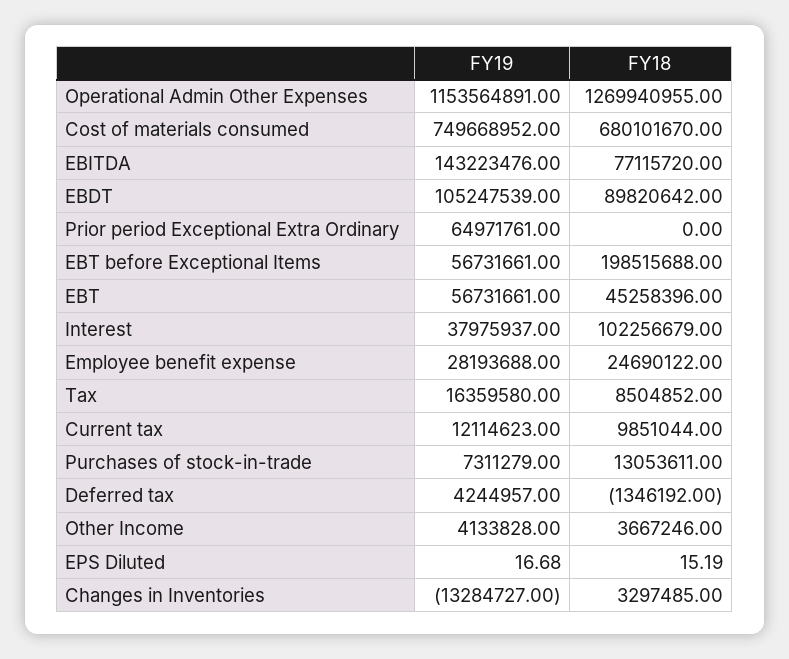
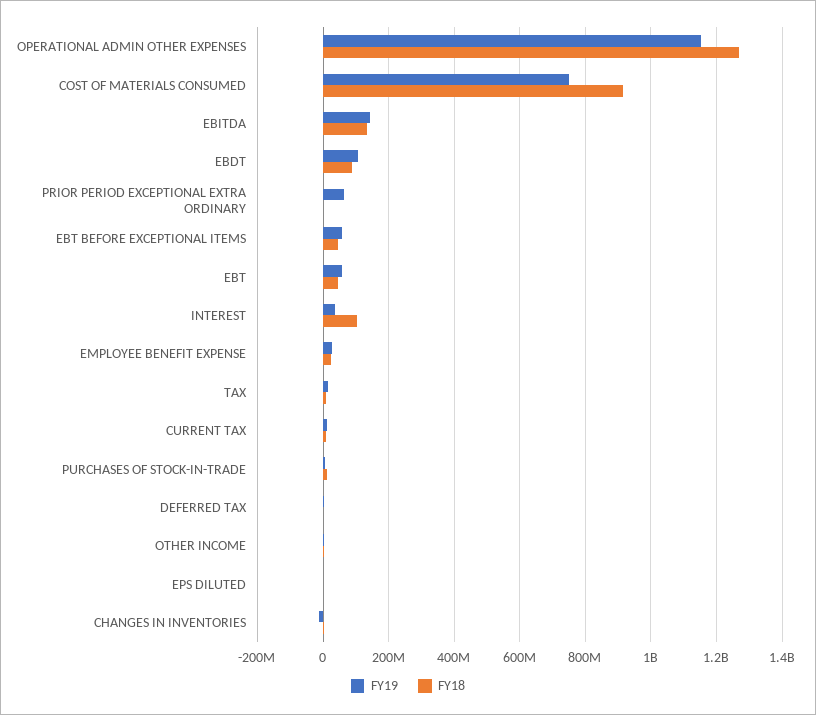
  {
    "FY19": {
      "Operational Admin Other Expenses": 1153564891,
      "Cost of materials consumed": 749668952,
      "EBITDA": 143223476,
      "EBDT": 105247539,
      "Prior period Exceptional Extra Ordinary": 64971761,
      "EBT before Exceptional Items": 56731661,
      "EBT": 56731661,
      "Interest": 37975937,
      "Employee benefit expense": 28193688,
      "Tax": 16359580,
      "Current tax": 12114623,
      "Purchases of stock-in-trade": 7311279,
      "Deferred tax": 4244957,
      "Other Income": 4133828,
      "EPS Diluted": 16.68,
      "Changes in Inventories": -13284727
    },
    "FY18": {
      "Operational Admin Other Expenses": 1269940955,
-     "Cost of materials consumed": 680101670,
+     "Cost of materials consumed": 920000000,
-     "EBITDA": 77115720,
+     "EBITDA": 140000000,
      "EBDT": 89820642,
      "Prior period Exceptional Extra Ordinary": 0,
-     "EBT before Exceptional Items": 198515688,
+     "EBT before Exceptional Items": 40000000,
      "EBT": 45258396,
      "Interest": 102256679,
      "Employee benefit expense": 24690122,
      "Tax": 8504852,
      "Current tax": 9851044,
      "Purchases of stock-in-trade": 13053611,
      "Deferred tax": -1346192,
      "Other Income": 3667246,
      "EPS Diluted": 15.19,
      "Changes in Inventories": 3297485
    }
  }

